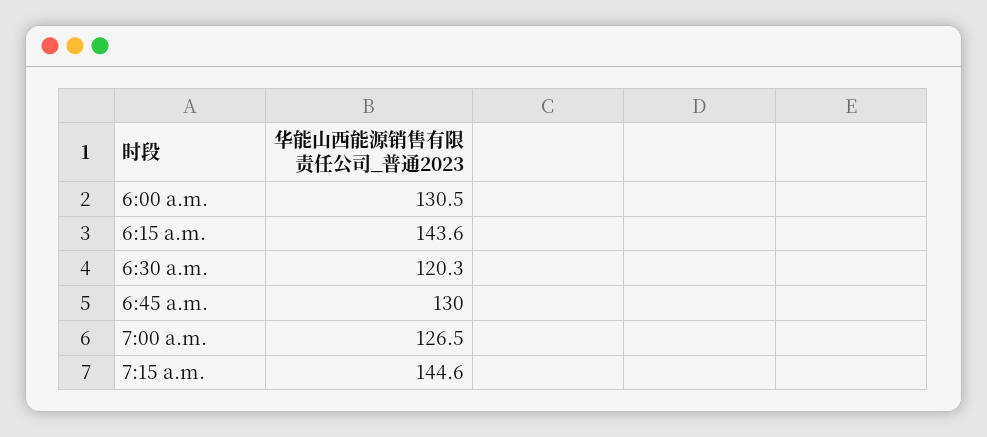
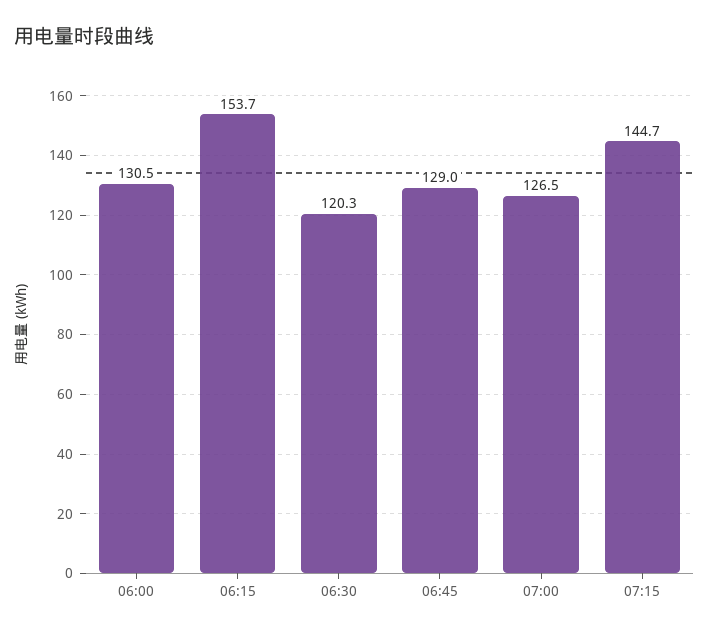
  {
    "6:00 a.m.": 130.5,
-   "6:15 a.m.": 143.6,
+   "6:15 a.m.": 153.7,
    "6:30 a.m.": 120.3,
-   "6:45 a.m.": 130,
+   "6:45 a.m.": 129,
    "7:00 a.m.": 126.5,
-   "7:15 a.m.": 144.6
+   "7:15 a.m.": 144.7
  }

